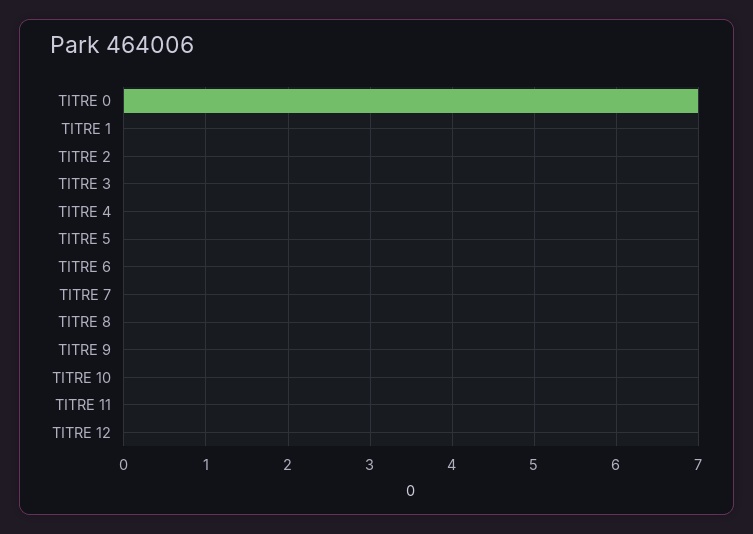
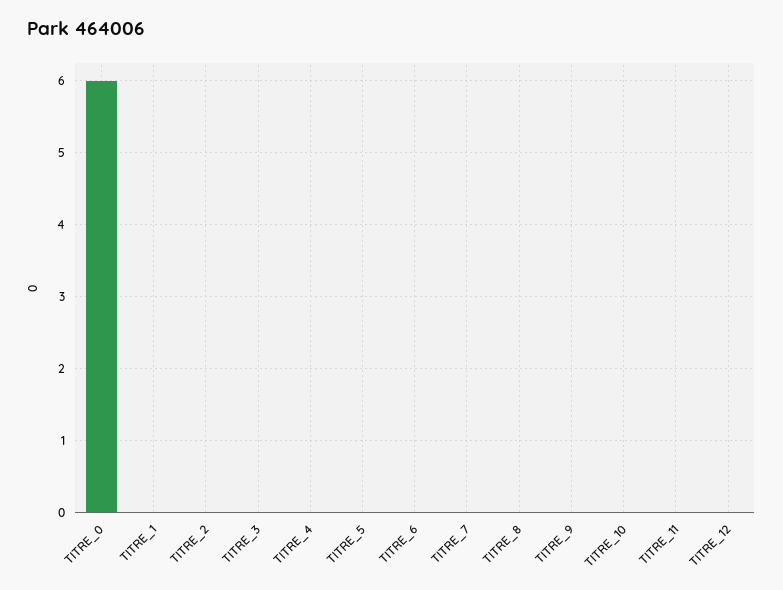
  {
-   "TITRE 0": 7,
+   "TITRE 0": 6,
    "TITRE 1": 0,
    "TITRE 2": 0,
    "TITRE 3": 0,
    "TITRE 4": 0,
    "TITRE 5": 0,
    "TITRE 6": 0,
    "TITRE 7": 0,
    "TITRE 8": 0,
    "TITRE 9": 0,
    "TITRE 10": 0,
    "TITRE 11": 0,
    "TITRE 12": 0
  }

